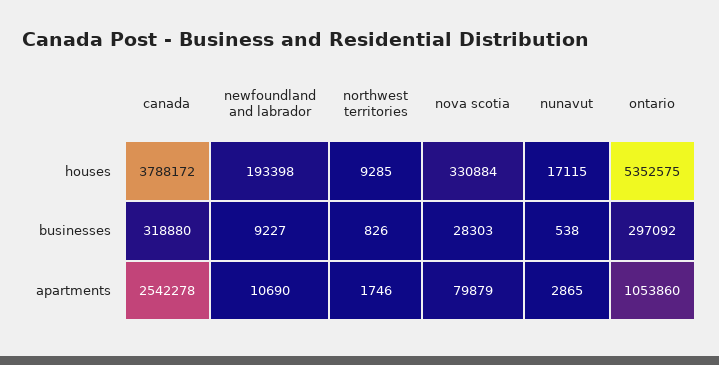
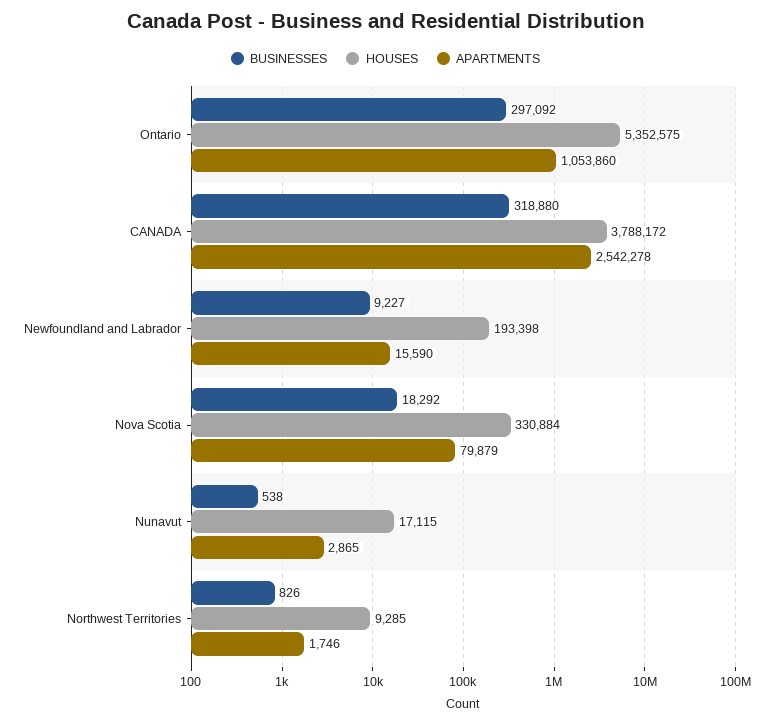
  {
    "houses": {
      "canada": 3788172,
      "newfoundland and labrador": 193398,
      "northwest territories": 9285,
      "nova scotia": 330884,
      "nunavut": 17115,
      "ontario": 5352575
    },
    "businesses": {
      "canada": 318880,
      "newfoundland and labrador": 9227,
      "northwest territories": 826,
-     "nova scotia": 28303,
+     "nova scotia": 18292,
      "nunavut": 538,
      "ontario": 297092
    },
    "apartments": {
      "canada": 2542278,
-     "newfoundland and labrador": 10690,
+     "newfoundland and labrador": 15590,
      "northwest territories": 1746,
      "nova scotia": 79879,
      "nunavut": 2865,
      "ontario": 1053860
    }
  }

